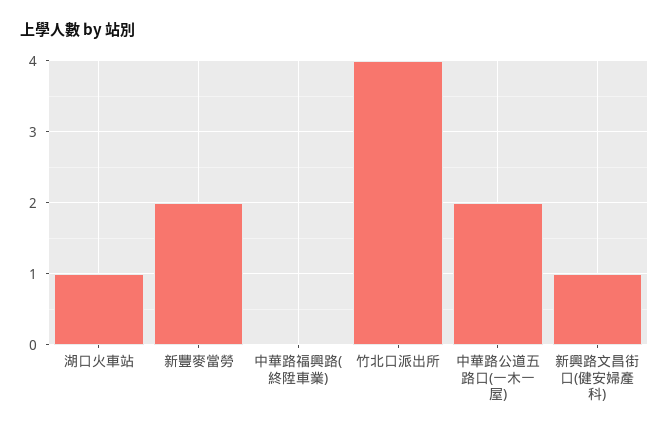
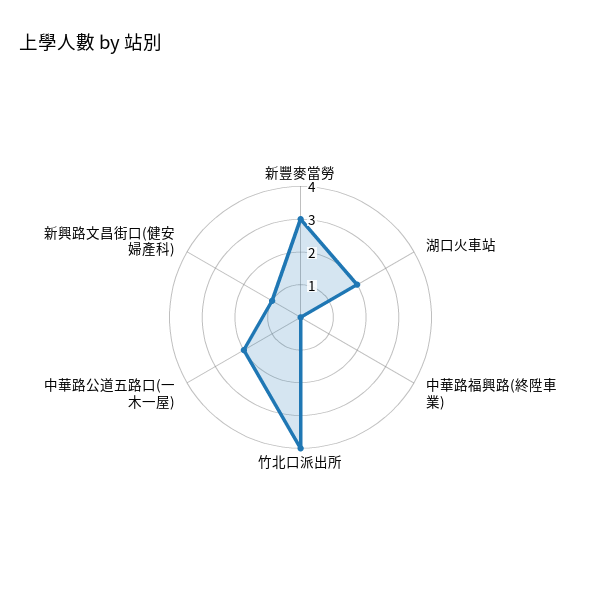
  {
-   "湖口火車站": 1,
+   "湖口火車站": 2,
-   "新豐麥當勞": 2,
+   "新豐麥當勞": 3,
    "中華路福興路(終陞車業)": 0,
    "竹北口派出所": 4,
    "中華路公道五路口(一木一屋)": 2,
    "新興路文昌街口(健安婦產科)": 1
  }

